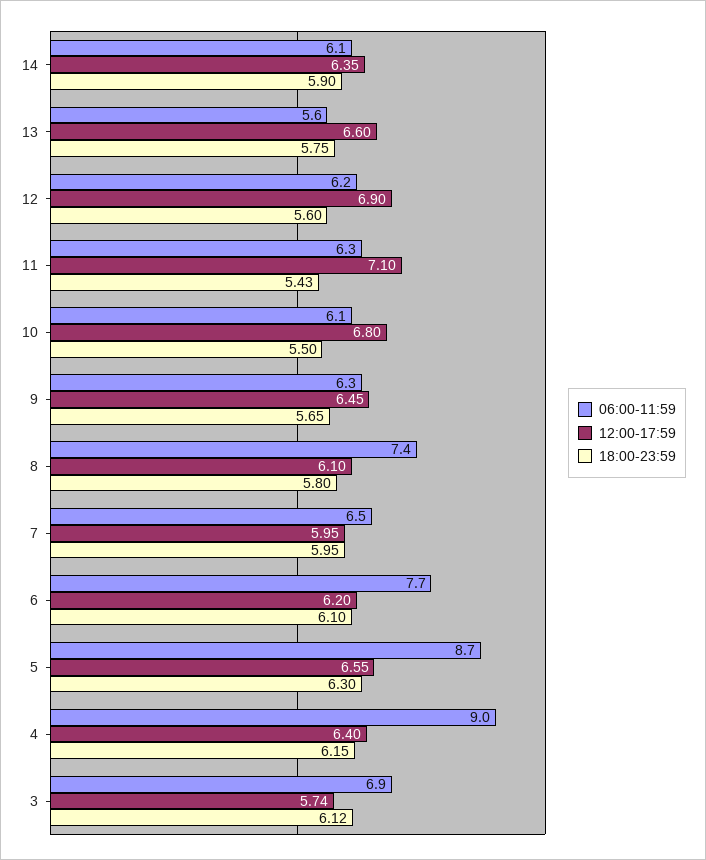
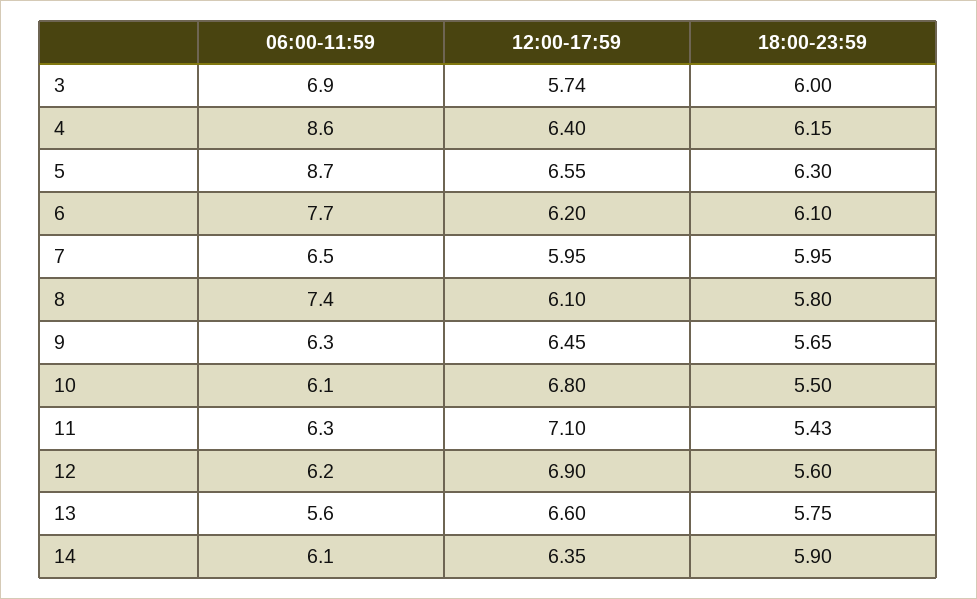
  {
    "06:00-11:59": {
      "14": 6.1,
      "13": 5.6,
      "12": 6.2,
      "11": 6.3,
      "10": 6.1,
      "9": 6.3,
      "8": 7.4,
      "7": 6.5,
      "6": 7.7,
      "5": 8.7,
-     "4": 9,
+     "4": 8.6,
      "3": 6.9
    },
    "12:00-17:59": {
      "14": 6.35,
      "13": 6.6,
      "12": 6.9,
      "11": 7.1,
      "10": 6.8,
      "9": 6.45,
      "8": 6.1,
      "7": 5.95,
      "6": 6.2,
      "5": 6.55,
      "4": 6.4,
      "3": 5.74
    },
    "18:00-23:59": {
      "14": 5.9,
      "13": 5.75,
      "12": 5.6,
      "11": 5.43,
      "10": 5.5,
      "9": 5.65,
      "8": 5.8,
      "7": 5.95,
      "6": 6.1,
      "5": 6.3,
      "4": 6.15,
-     "3": 6.12
+     "3": 6
    }
  }

